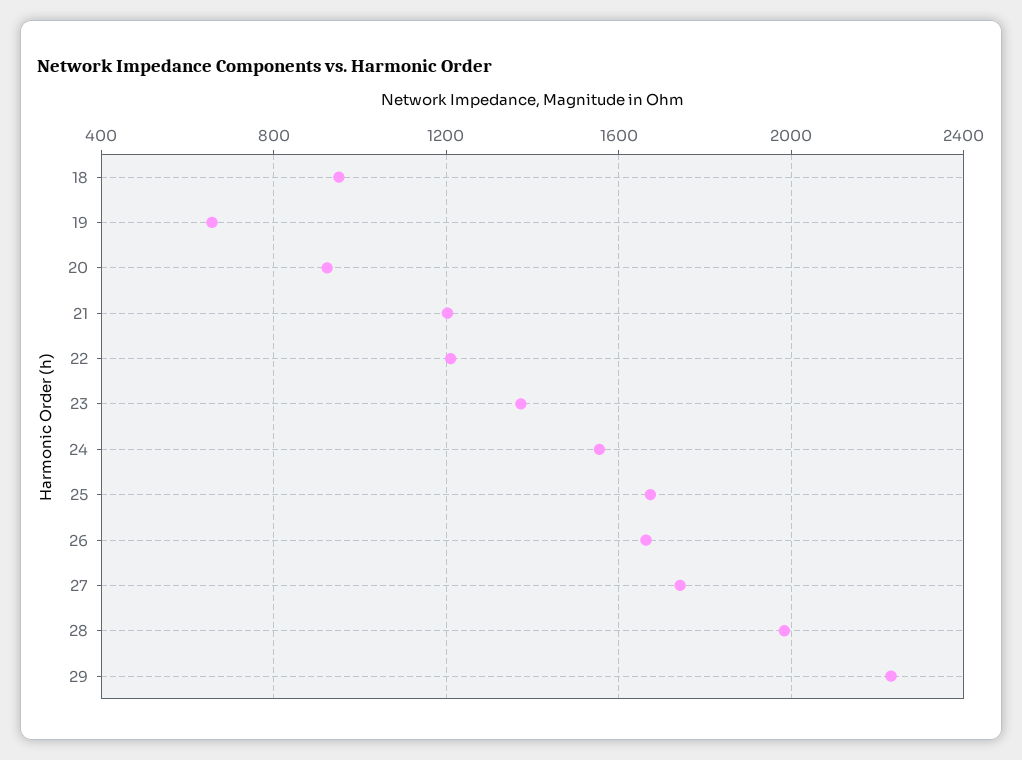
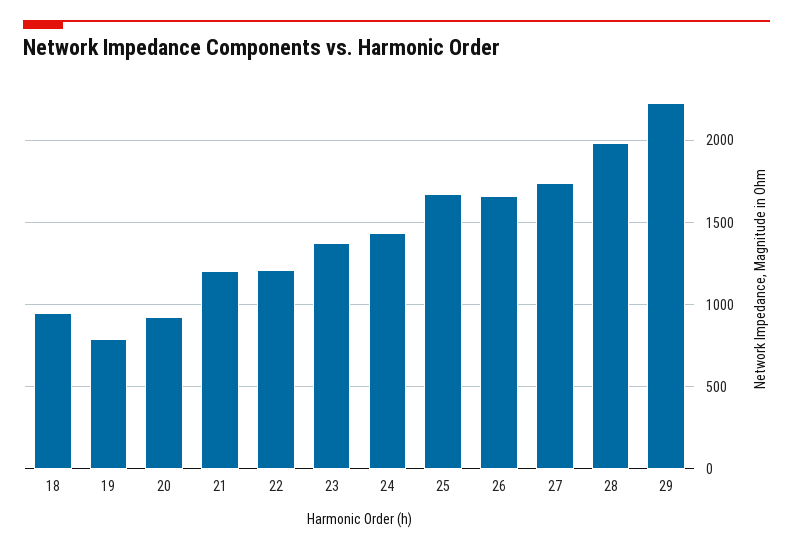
  {
    "18": 950,
-   "19": 650,
+   "19": 800,
    "20": 900,
    "21": 1200,
    "22": 1200,
    "23": 1350,
-   "24": 1550,
+   "24": 1450,
    "25": 1650,
    "26": 1650,
    "27": 1750,
    "28": 2000,
    "29": 2250
  }

